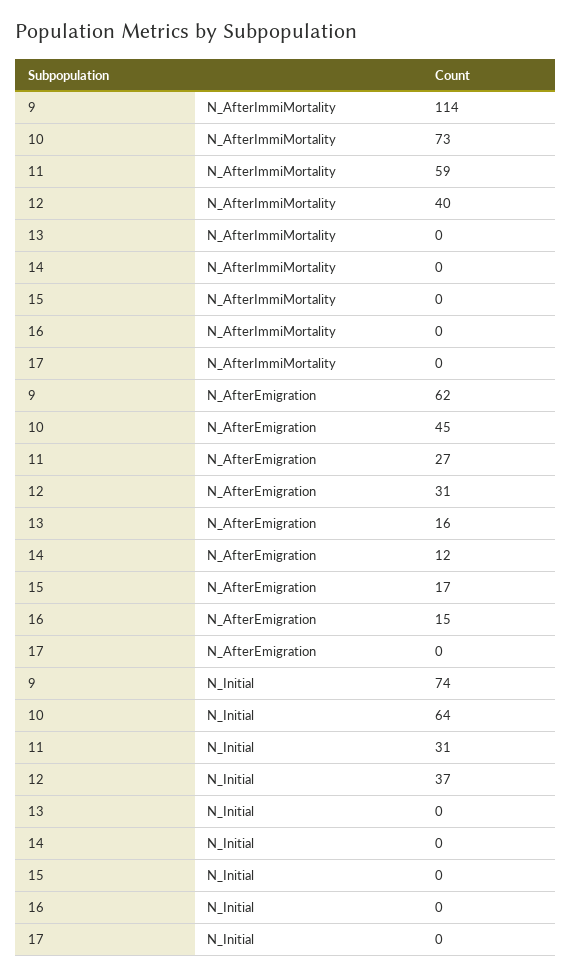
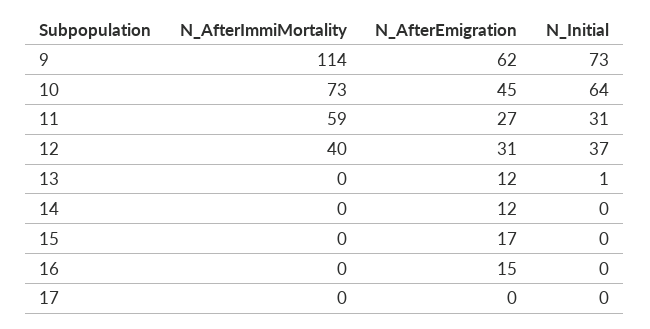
  {
    "9": {
      "N_AfterImmiMortality": 114,
      "N_AfterEmigration": 62,
-     "N_Initial": 74
+     "N_Initial": 73
    },
    "10": {
      "N_AfterImmiMortality": 73,
      "N_AfterEmigration": 45,
      "N_Initial": 64
    },
    "11": {
      "N_AfterImmiMortality": 59,
      "N_AfterEmigration": 27,
      "N_Initial": 31
    },
    "12": {
      "N_AfterImmiMortality": 40,
      "N_AfterEmigration": 31,
      "N_Initial": 37
    },
    "13": {
      "N_AfterImmiMortality": 0,
-     "N_AfterEmigration": 16,
+     "N_AfterEmigration": 12,
-     "N_Initial": 0
+     "N_Initial": 1
    },
    "14": {
      "N_AfterImmiMortality": 0,
      "N_AfterEmigration": 12,
      "N_Initial": 0
    },
    "15": {
      "N_AfterImmiMortality": 0,
      "N_AfterEmigration": 17,
      "N_Initial": 0
    },
    "16": {
      "N_AfterImmiMortality": 0,
      "N_AfterEmigration": 15,
      "N_Initial": 0
    },
    "17": {
      "N_AfterImmiMortality": 0,
      "N_AfterEmigration": 0,
      "N_Initial": 0
    }
  }

